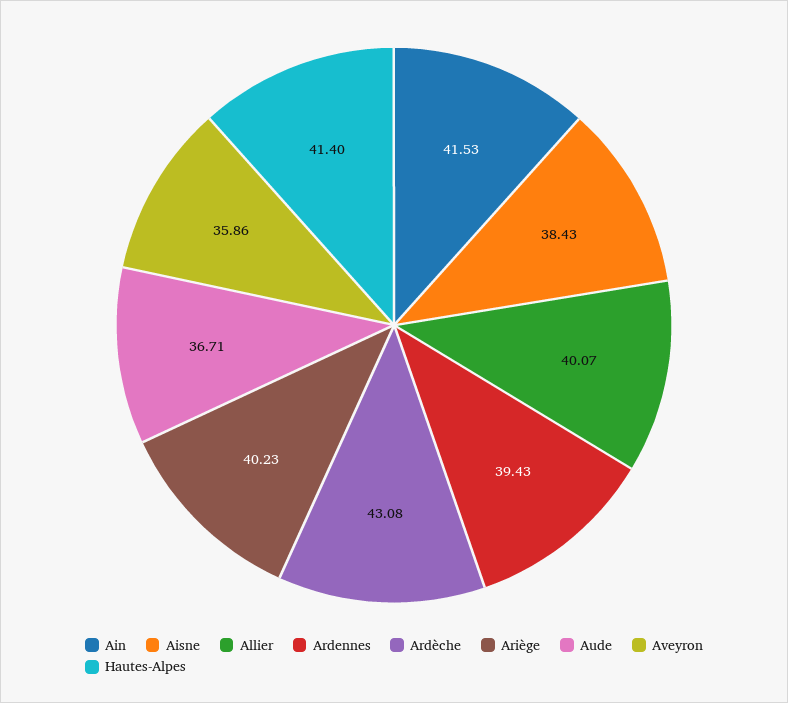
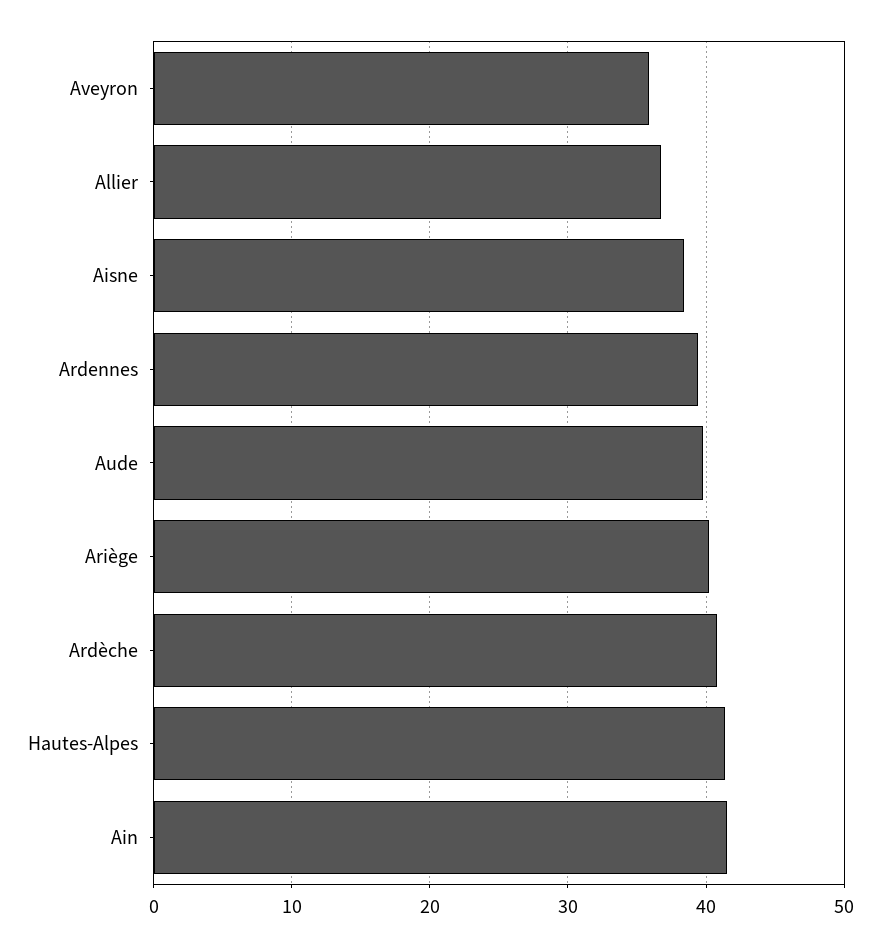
  {
    "Ain": 41.53,
    "Aisne": 38.43,
-   "Allier": 40.07,
+   "Allier": 37,
    "Ardennes": 39.43,
-   "Ardèche": 43.08,
+   "Ardèche": 41,
    "Ariège": 40.23,
-   "Aude": 36.71,
+   "Aude": 40,
    "Aveyron": 35.86,
    "Hautes-Alpes": 41.4
  }

